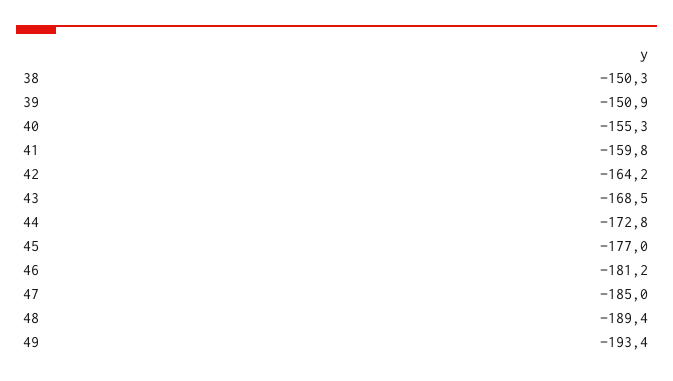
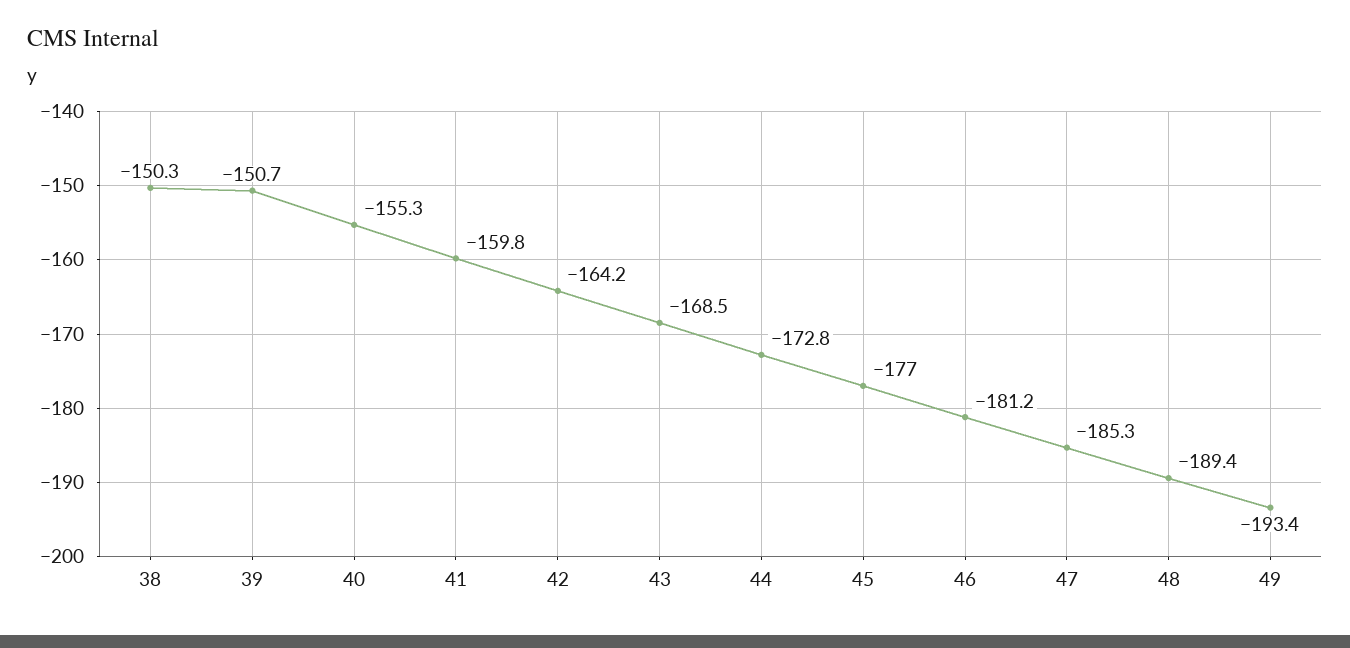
  {
    "38": -150.3,
-   "39": -150.9,
+   "39": -150.7,
    "40": -155.3,
    "41": -159.8,
    "42": -164.2,
    "43": -168.5,
    "44": -172.8,
    "45": -177,
    "46": -181.2,
-   "47": -185,
+   "47": -185.3,
    "48": -189.4,
    "49": -193.4
  }

